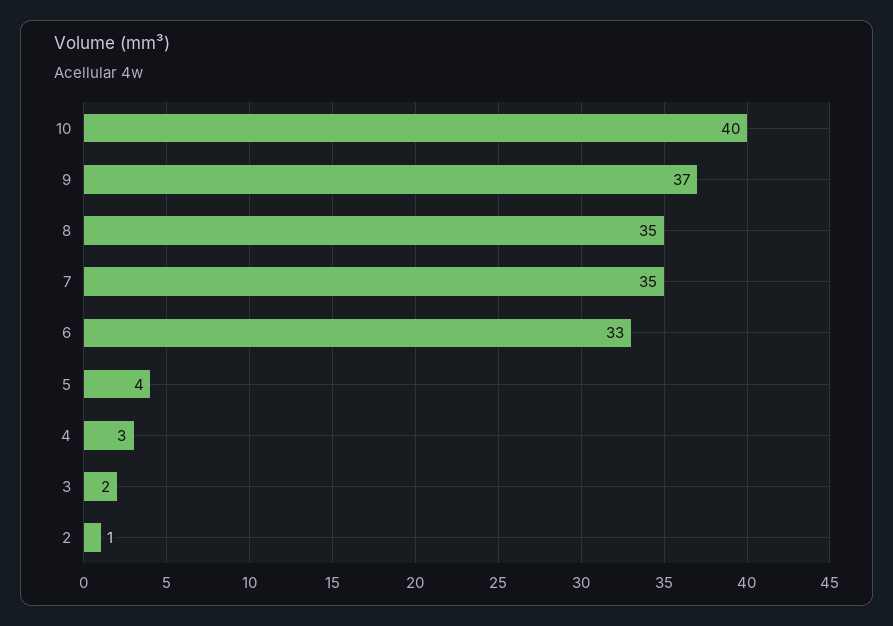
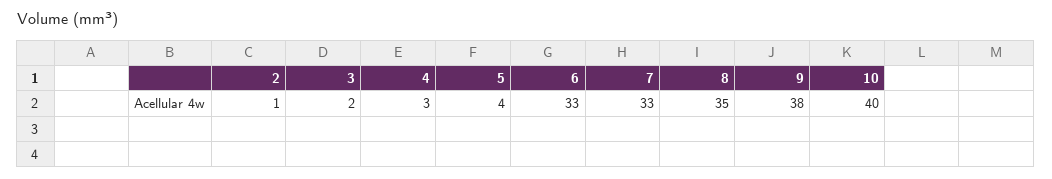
  {
    "10": 40,
-   "9": 37,
+   "9": 38,
    "8": 35,
-   "7": 35,
+   "7": 33,
    "6": 33,
    "5": 4,
    "4": 3,
    "3": 2,
    "2": 1
  }

